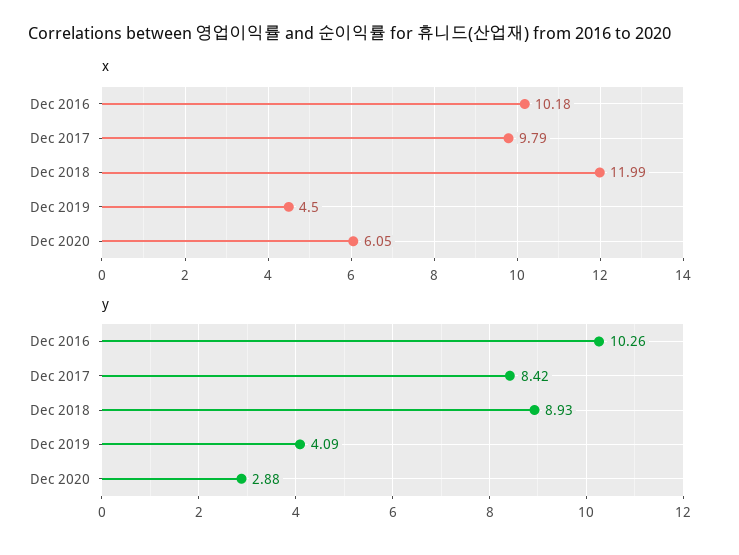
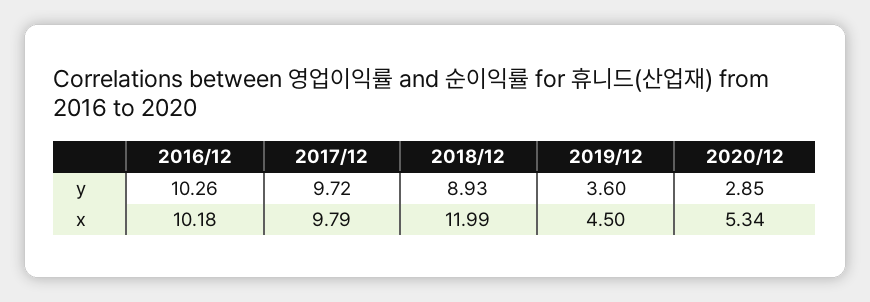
  {
    "x": {
      "Dec 2016": 10.18,
      "Dec 2017": 9.79,
      "Dec 2018": 11.99,
      "Dec 2019": 4.5,
-     "Dec 2020": 6.05
+     "Dec 2020": 5.34
    },
    "y": {
      "Dec 2016": 10.26,
-     "Dec 2017": 8.42,
+     "Dec 2017": 9.72,
      "Dec 2018": 8.93,
-     "Dec 2019": 4.09,
+     "Dec 2019": 3.6,
-     "Dec 2020": 2.88
+     "Dec 2020": 2.85
    }
  }

